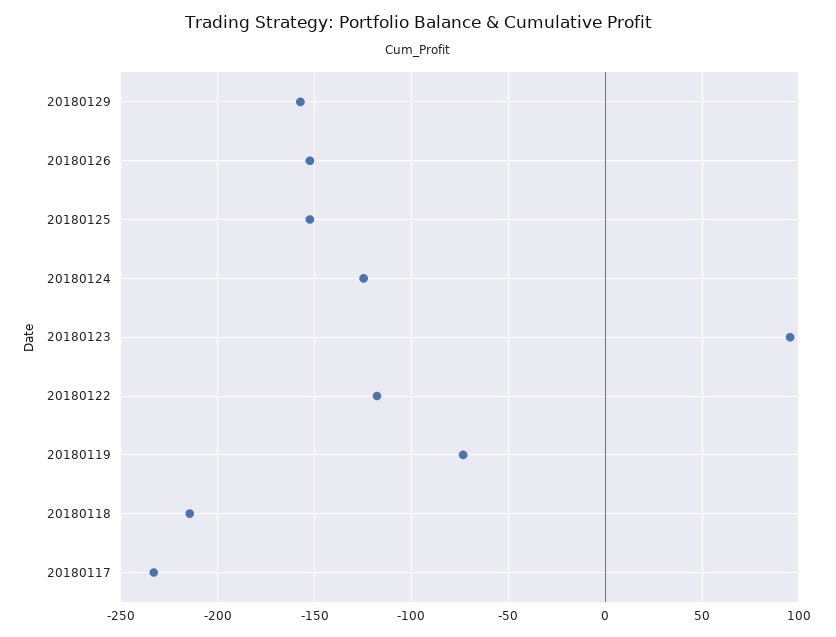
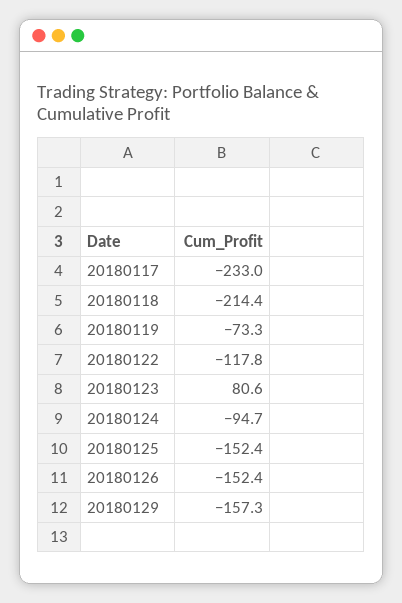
  {
    "20180129": -157.3,
    "20180126": -152.4,
    "20180125": -152.4,
-   "20180124": -125,
+   "20180124": -94.7,
-   "20180123": 95,
+   "20180123": 80.6,
    "20180122": -117.8,
    "20180119": -73.3,
    "20180118": -214.4,
    "20180117": -233
  }

